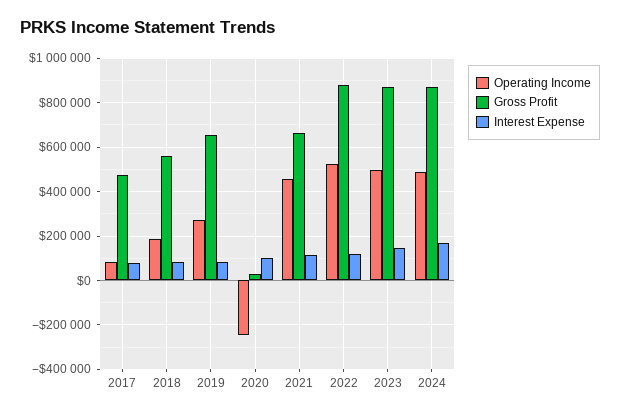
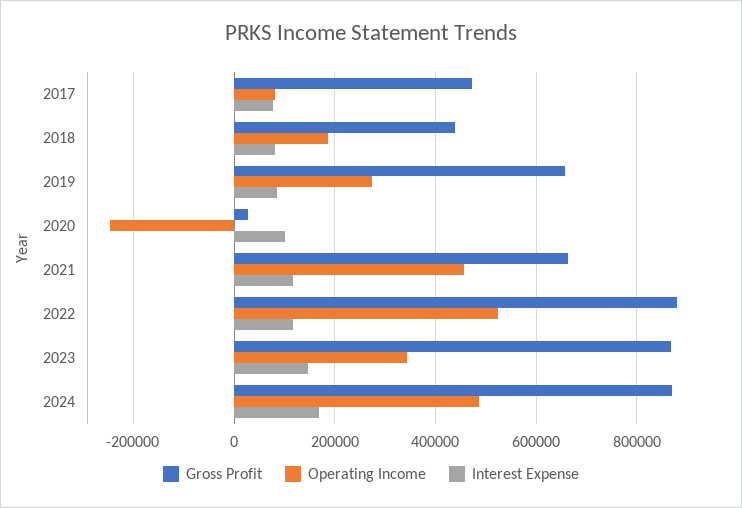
  {
    "Operating Income": {
      "2017": 80000,
      "2018": 180000,
      "2019": 280000,
      "2020": -240000,
      "2021": 460000,
      "2022": 520000,
-     "2023": 500000,
+     "2023": 340000,
      "2024": 480000
    },
    "Gross Profit": {
      "2017": 480000,
-     "2018": 550000,
+     "2018": 440000,
      "2019": 660000,
      "2020": 20000,
      "2021": 660000,
      "2022": 880000,
      "2023": 860000,
      "2024": 860000
    },
    "Interest Expense": {
      "2017": 80000,
      "2018": 80000,
      "2019": 80000,
      "2020": 100000,
      "2021": 120000,
      "2022": 120000,
      "2023": 140000,
      "2024": 160000
    }
  }

